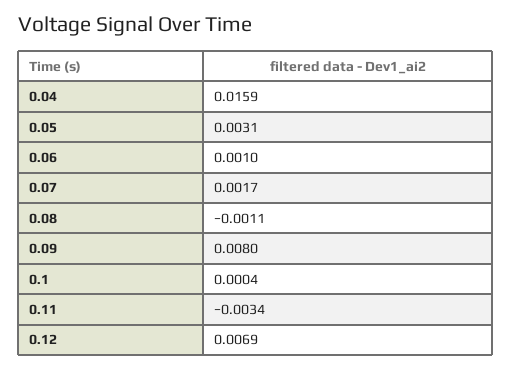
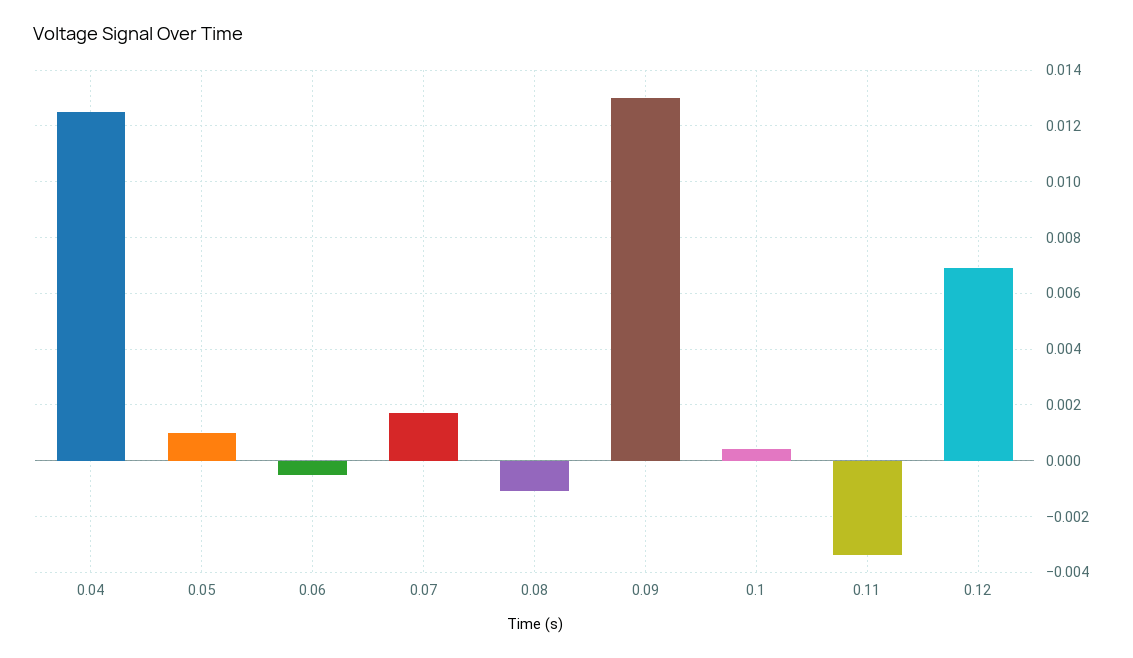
  {
-   "0.04": 0.0159,
+   "0.04": 0.0125,
-   "0.05": 0.0031,
+   "0.05": 0.001,
-   "0.06": 0.001,
+   "0.06": -0.0005,
    "0.07": 0.0017,
    "0.08": -0.0011,
-   "0.09": 0.008,
+   "0.09": 0.013,
    "0.1": 0.0004,
    "0.11": -0.0034,
    "0.12": 0.0069
  }

